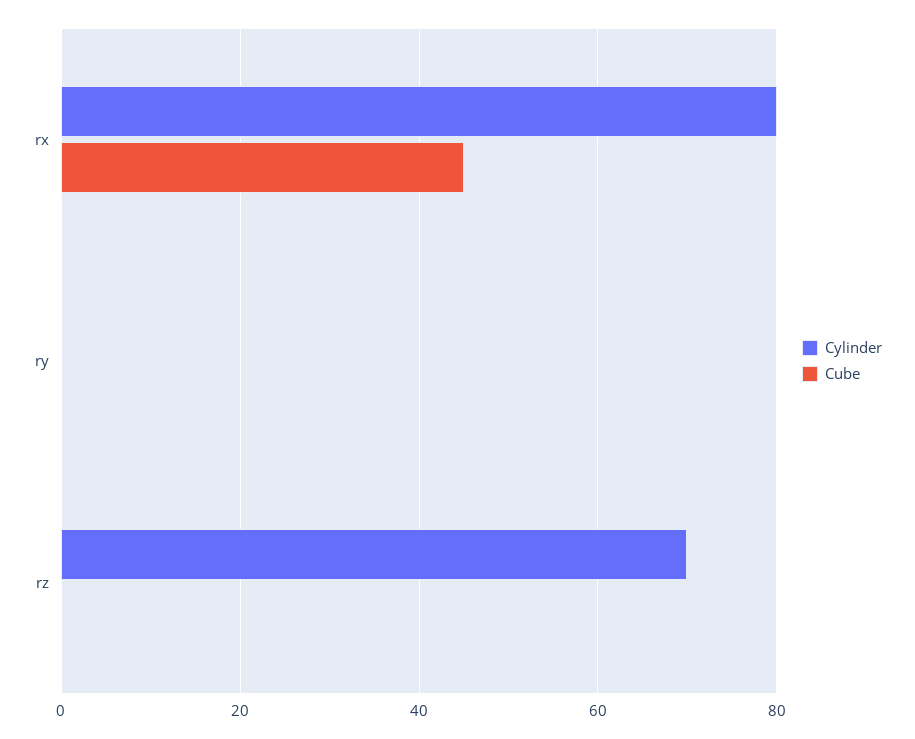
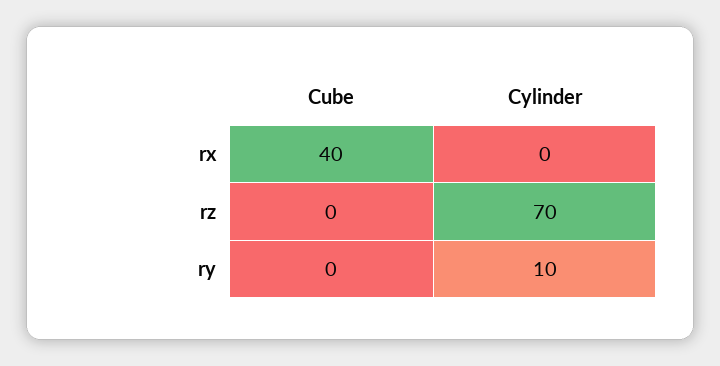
  {
    "Cylinder": {
-     "rx": 80,
+     "rx": 0,
-     "ry": 0,
+     "ry": 10,
      "rz": 70
    },
    "Cube": {
-     "rx": 45,
+     "rx": 40,
      "ry": 0,
      "rz": 0
    }
  }

